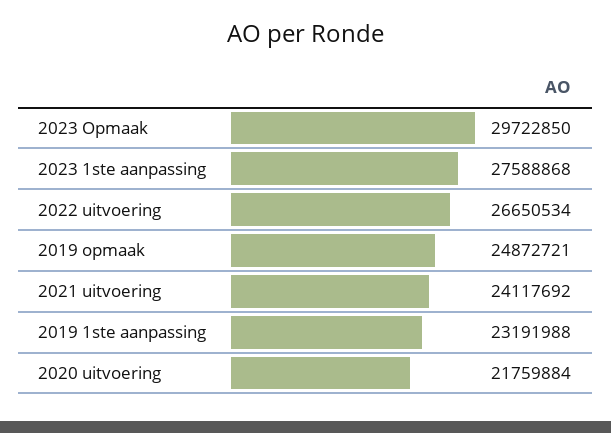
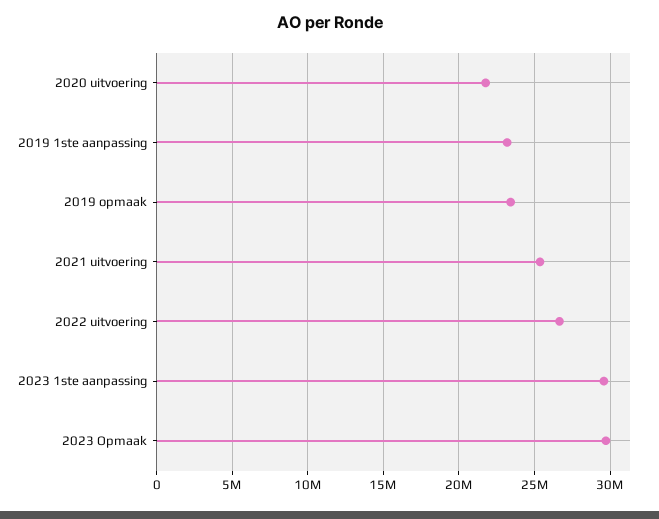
  {
    "2023 Opmaak": 29722850,
-   "2023 1ste aanpassing": 27588868,
+   "2023 1ste aanpassing": 29500000,
    "2022 uitvoering": 26650534,
-   "2019 opmaak": 24872721,
+   "2019 opmaak": 23500000,
-   "2021 uitvoering": 24117692,
+   "2021 uitvoering": 25500000,
    "2019 1ste aanpassing": 23191988,
    "2020 uitvoering": 21759884
  }

